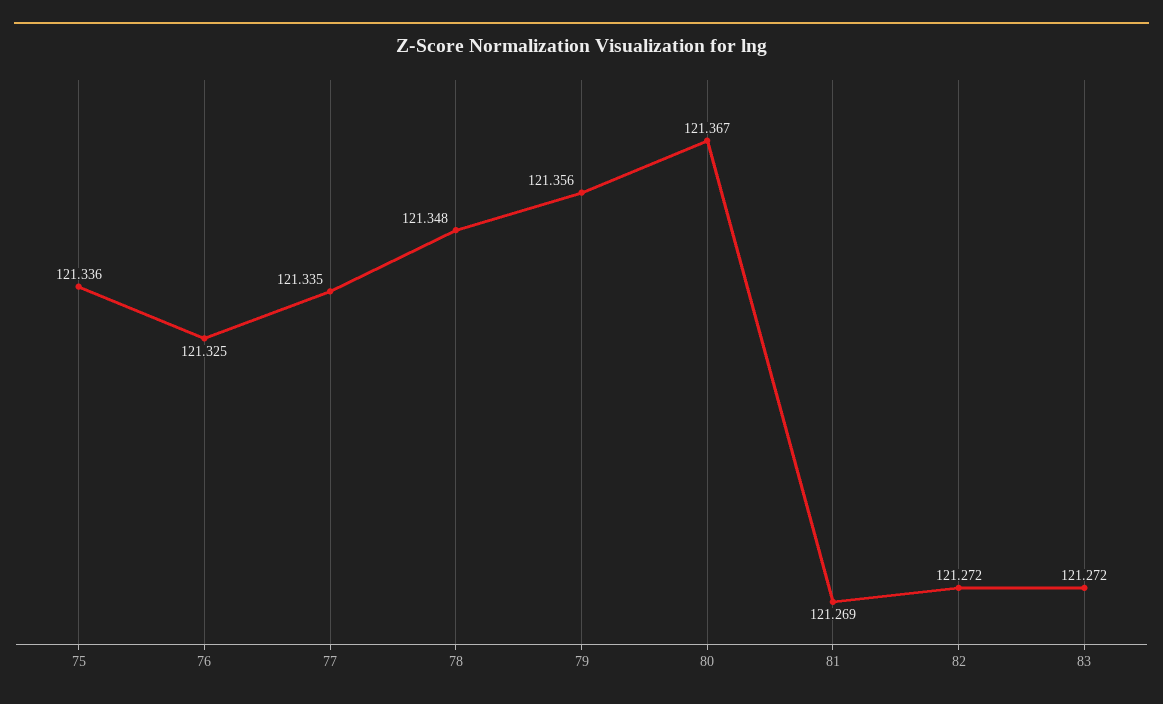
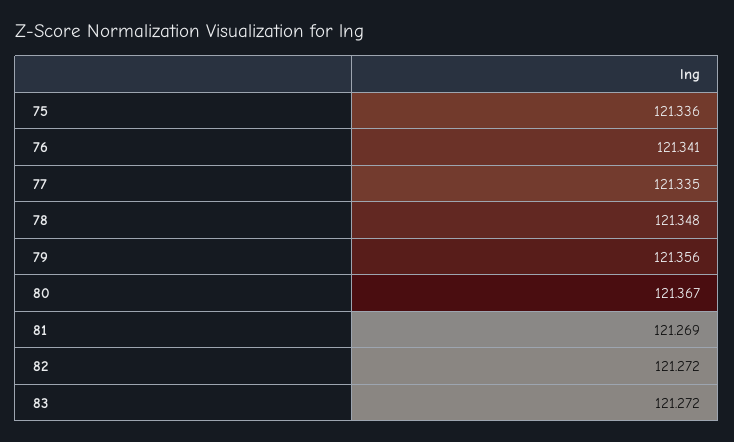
  {
    "75": 121.336,
-   "76": 121.325,
+   "76": 121.341,
    "77": 121.335,
    "78": 121.348,
    "79": 121.356,
    "80": 121.367,
    "81": 121.269,
    "82": 121.272,
    "83": 121.272
  }

